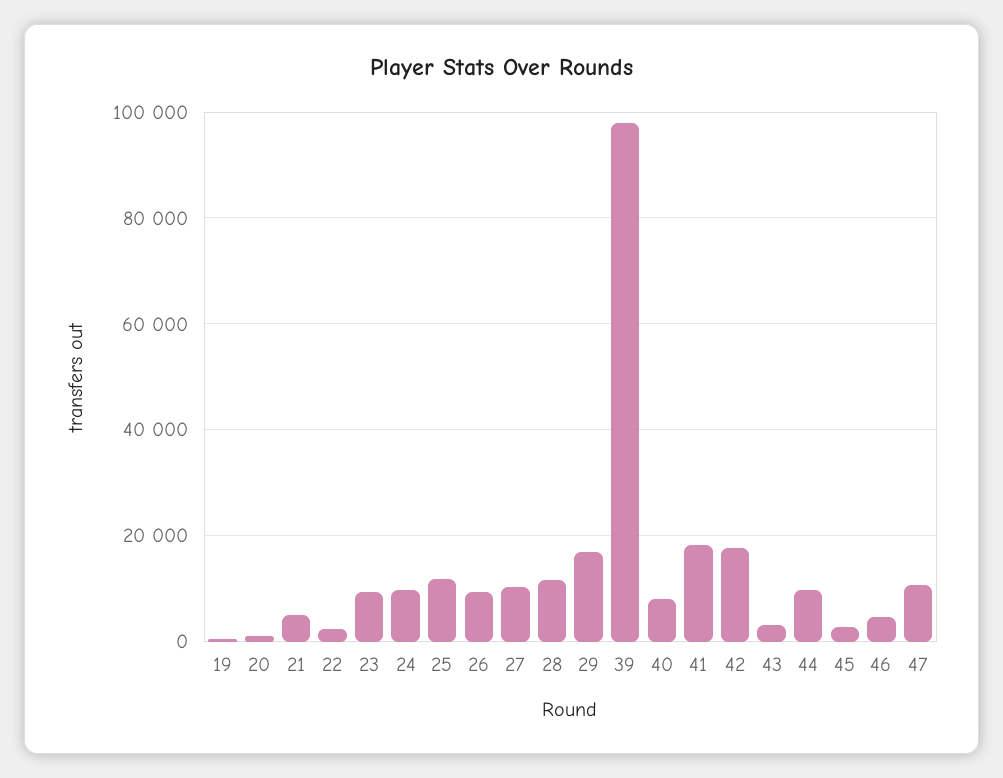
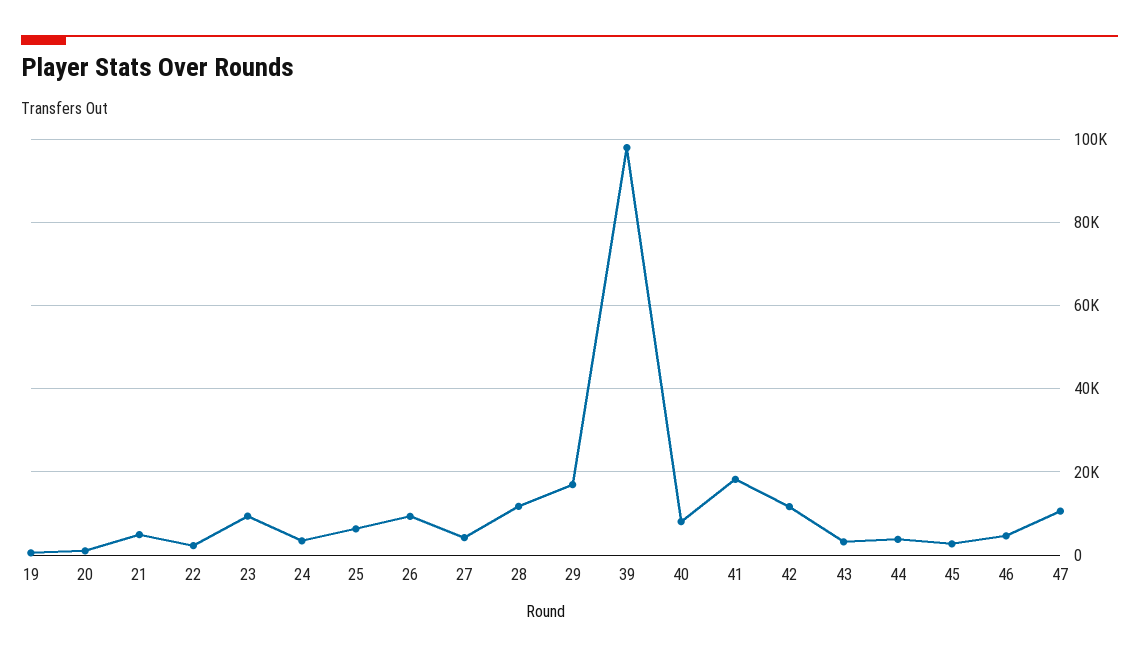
  {
    "19": 0,
    "20": 2000,
    "21": 4000,
    "22": 2000,
    "23": 10000,
-   "24": 10000,
+   "24": 4000,
-   "25": 12000,
+   "25": 6000,
    "26": 10000,
-   "27": 10000,
+   "27": 4000,
    "28": 12000,
    "29": 16000,
    "39": 98000,
    "40": 8000,
    "41": 18000,
-   "42": 18000,
+   "42": 12000,
    "43": 4000,
-   "44": 10000,
+   "44": 4000,
    "45": 2000,
    "46": 4000,
    "47": 10000
  }

